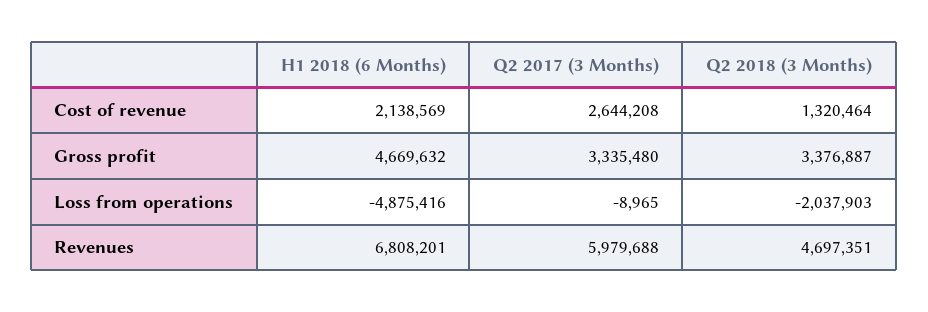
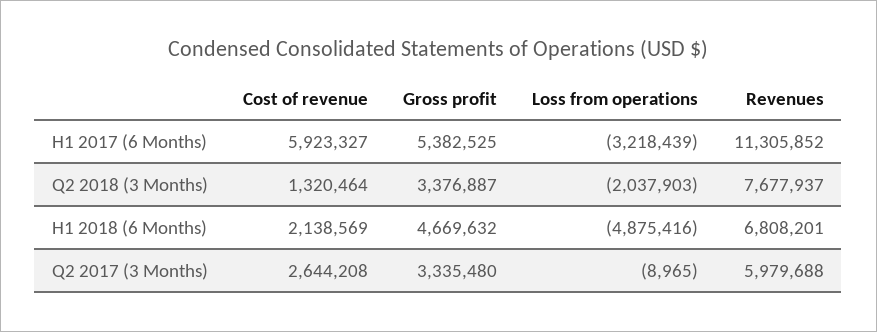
  {
    "H1 2018 (6 Months)": {
      "Cost of revenue": 2138569,
      "Gross profit": 4669632,
      "Loss from operations": -4875416,
      "Revenues": 6808201
    },
    "Q2 2017 (3 Months)": {
      "Cost of revenue": 2644208,
      "Gross profit": 3335480,
      "Loss from operations": -8965,
      "Revenues": 5979688
    },
    "Q2 2018 (3 Months)": {
      "Cost of revenue": 1320464,
      "Gross profit": 3376887,
      "Loss from operations": -2037903,
-     "Revenues": 4697351
+     "Revenues": 7677937
-   }
+   },
+   "H1 2017 (6 Months)": {
+     "Cost of revenue": 5923327,
+     "Gross profit": 5382525,
+     "Loss from operations": -3218439,
+     "Revenues": 11305852
+   }
  }

